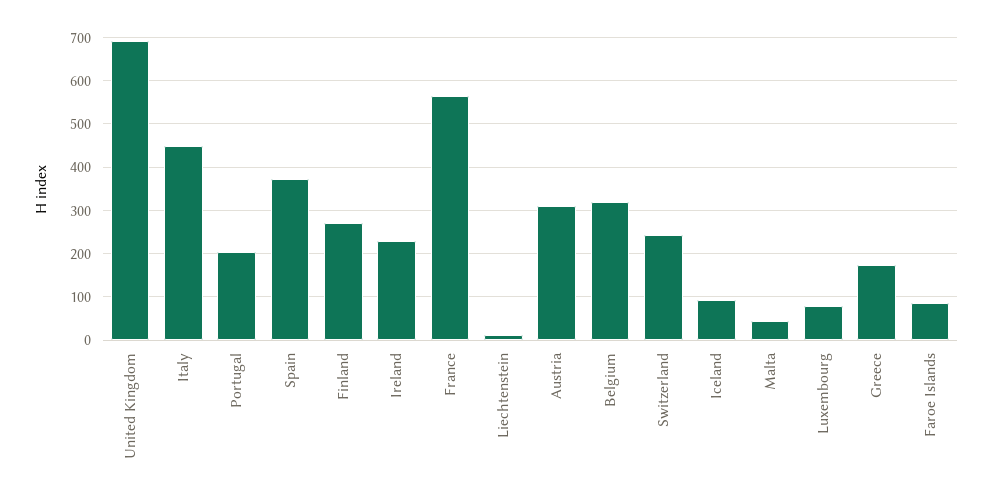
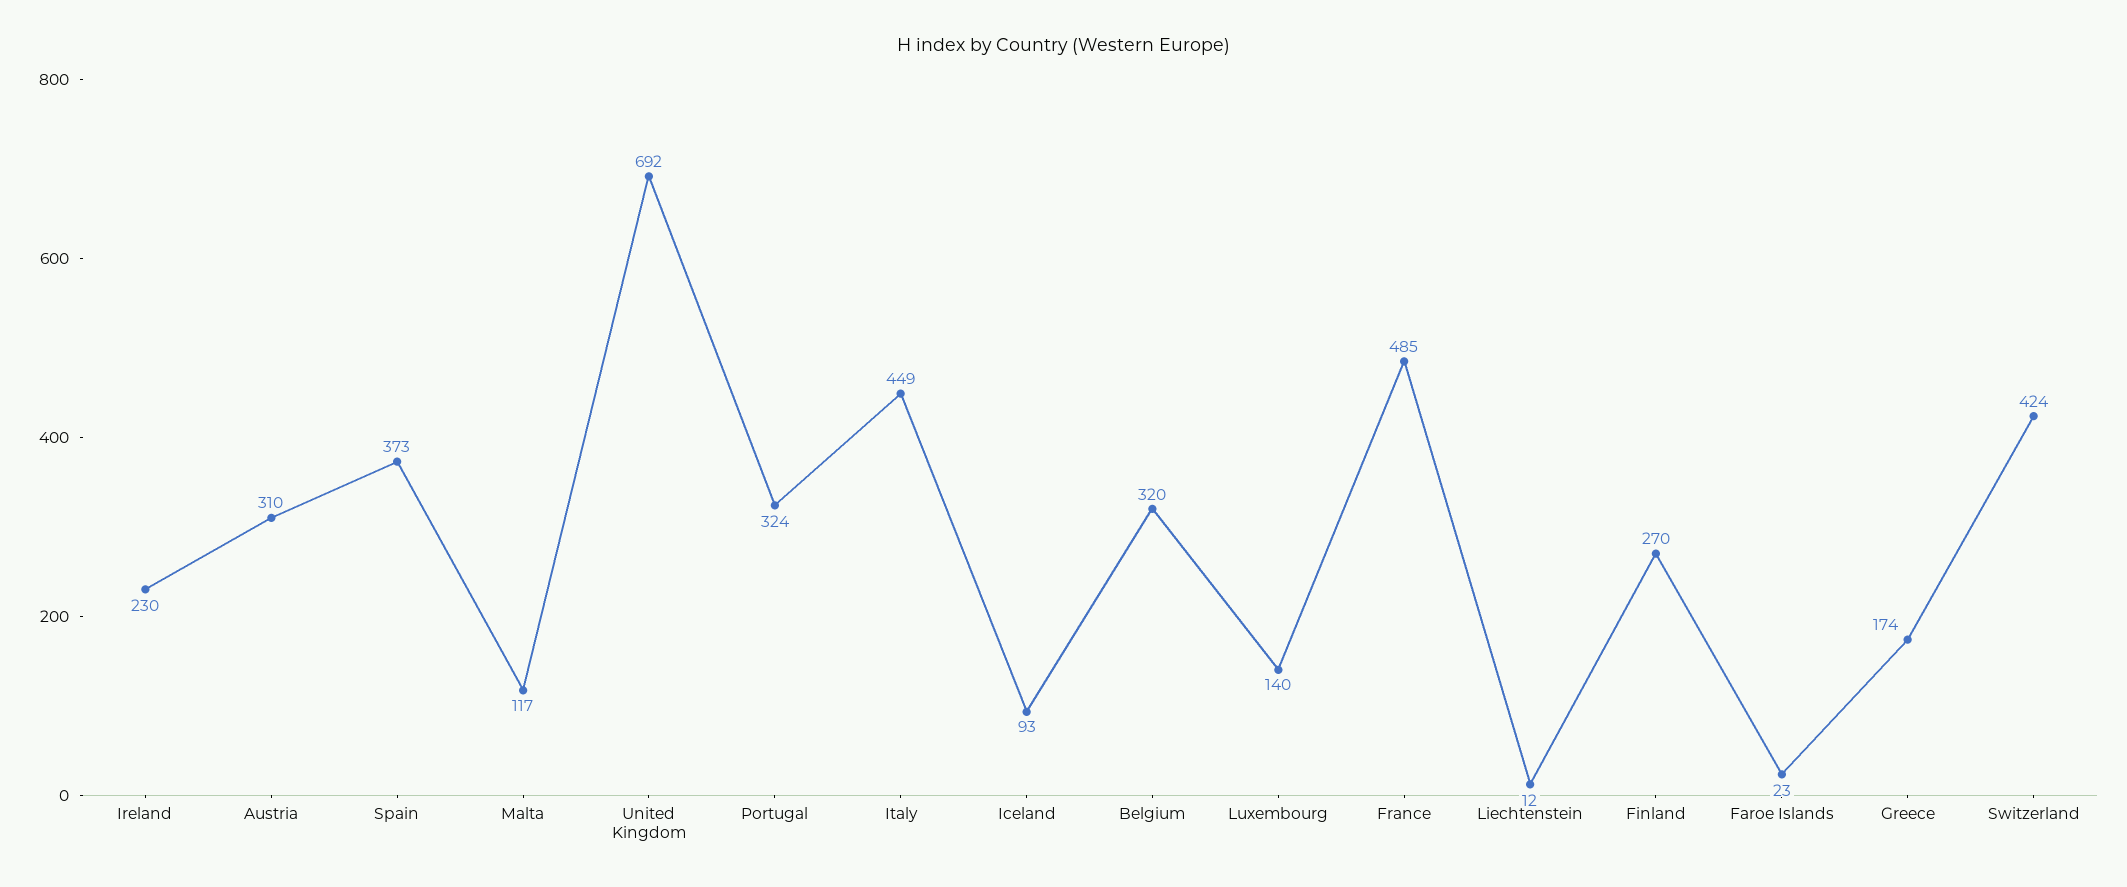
  {
    "United Kingdom": 692,
    "Italy": 449,
-   "Portugal": 200,
+   "Portugal": 324,
    "Spain": 373,
    "Finland": 270,
    "Ireland": 230,
-   "France": 560,
+   "France": 485,
    "Liechtenstein": 12,
    "Austria": 310,
    "Belgium": 320,
-   "Switzerland": 240,
+   "Switzerland": 424,
    "Iceland": 93,
-   "Malta": 40,
+   "Malta": 117,
-   "Luxembourg": 80,
+   "Luxembourg": 140,
    "Greece": 174,
-   "Faroe Islands": 80
+   "Faroe Islands": 23
  }

